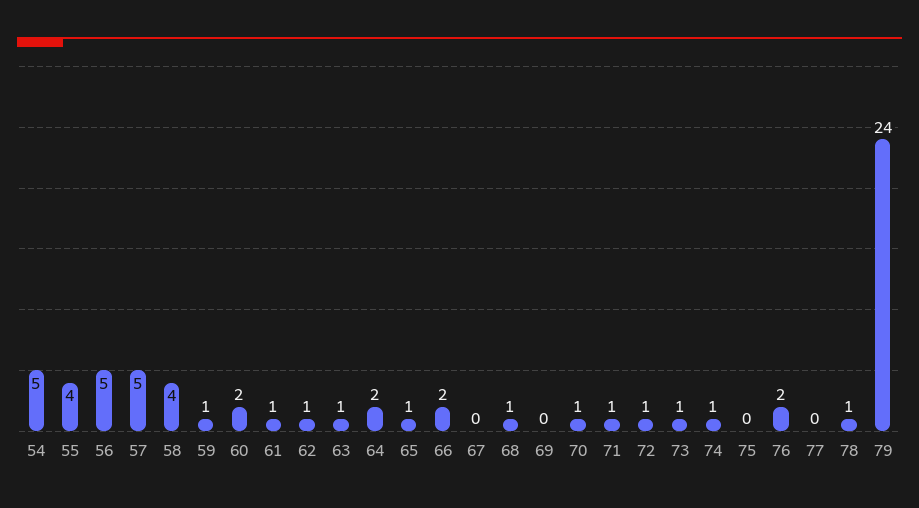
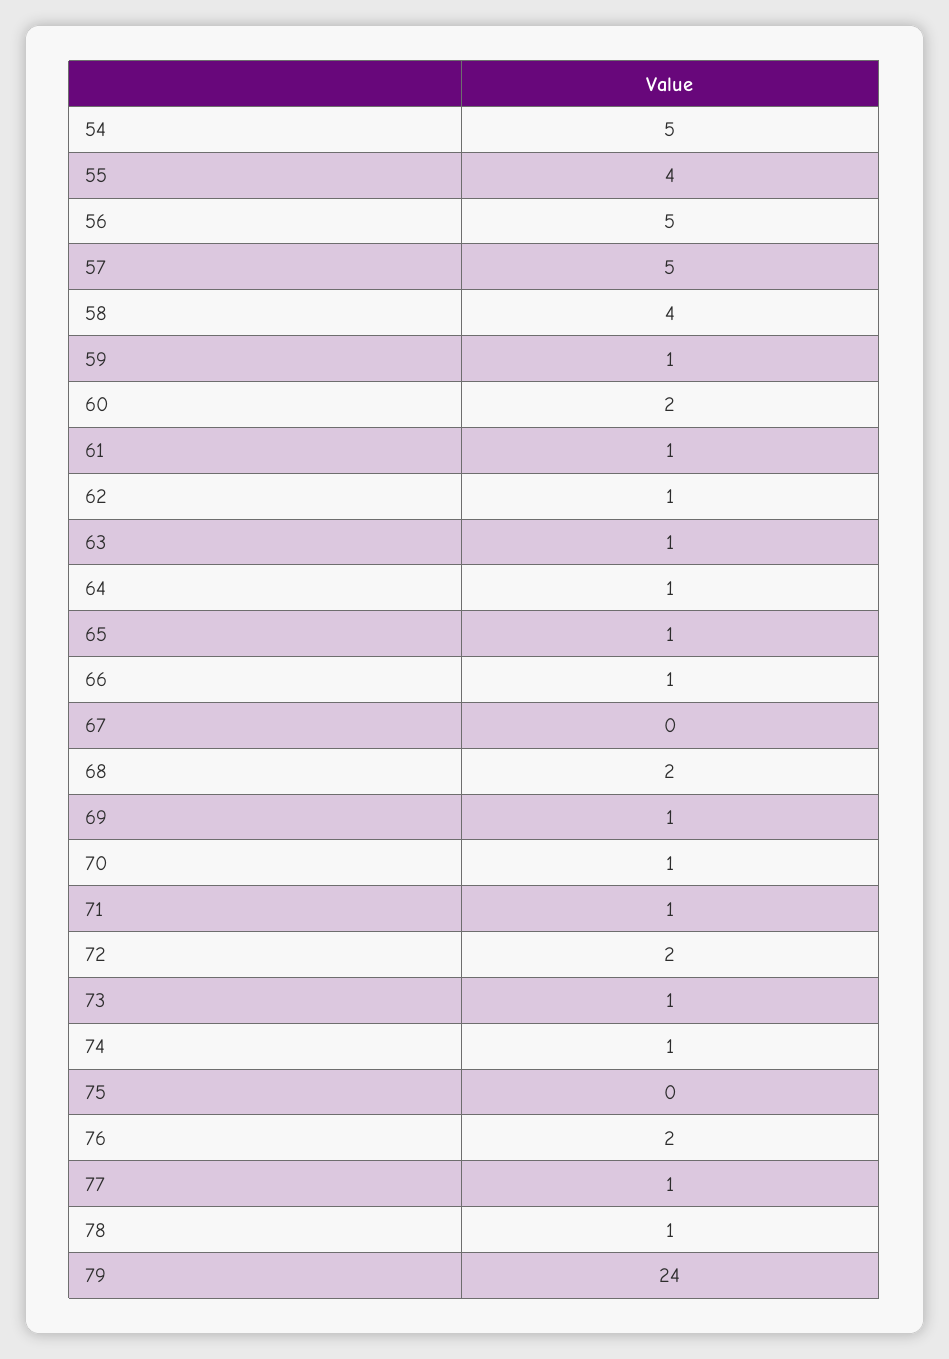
  {
    "54": 5,
    "55": 4,
    "56": 5,
    "57": 5,
    "58": 4,
    "59": 1,
    "60": 2,
    "61": 1,
    "62": 1,
    "63": 1,
-   "64": 2,
+   "64": 1,
    "65": 1,
-   "66": 2,
+   "66": 1,
    "67": 0,
-   "68": 1,
+   "68": 2,
-   "69": 0,
+   "69": 1,
    "70": 1,
    "71": 1,
-   "72": 1,
+   "72": 2,
    "73": 1,
    "74": 1,
    "75": 0,
    "76": 2,
-   "77": 0,
+   "77": 1,
    "78": 1,
    "79": 24
  }

